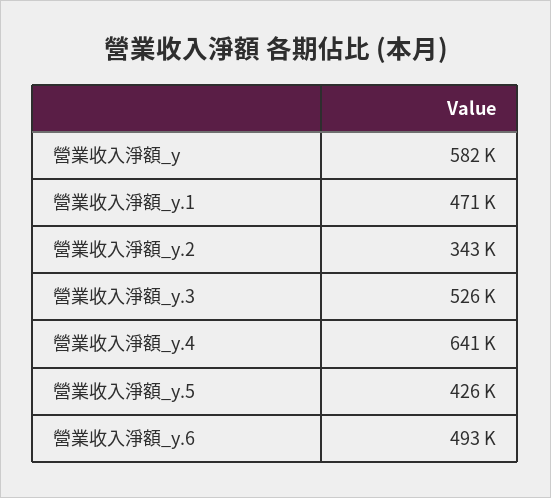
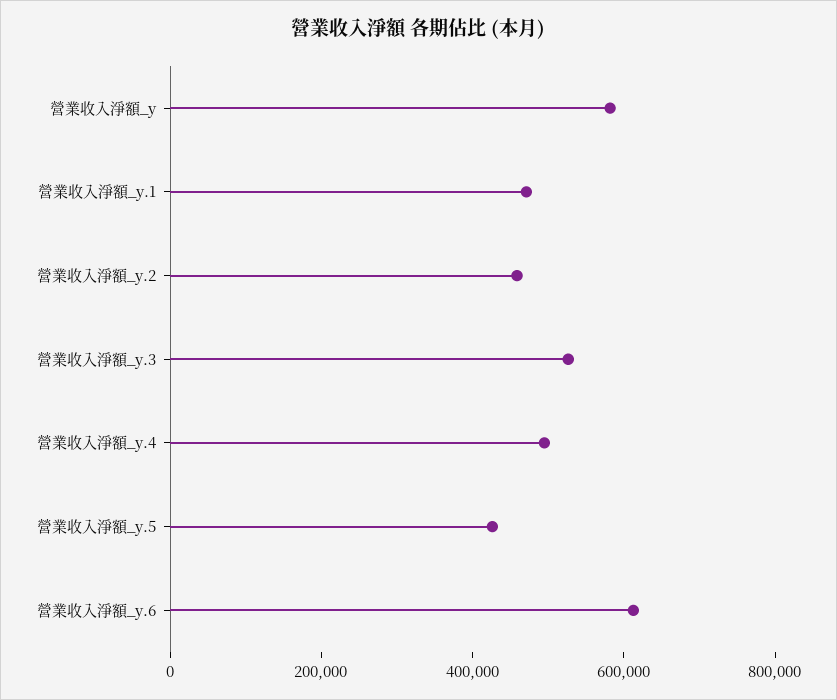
  {
    "營業收入淨額_y": 582000,
    "營業收入淨額_y.1": 471000,
-   "營業收入淨額_y.2": 343000,
+   "營業收入淨額_y.2": 450000,
    "營業收入淨額_y.3": 526000,
-   "營業收入淨額_y.4": 641000,
+   "營業收入淨額_y.4": 500000,
    "營業收入淨額_y.5": 426000,
-   "營業收入淨額_y.6": 493000
+   "營業收入淨額_y.6": 600000
  }

